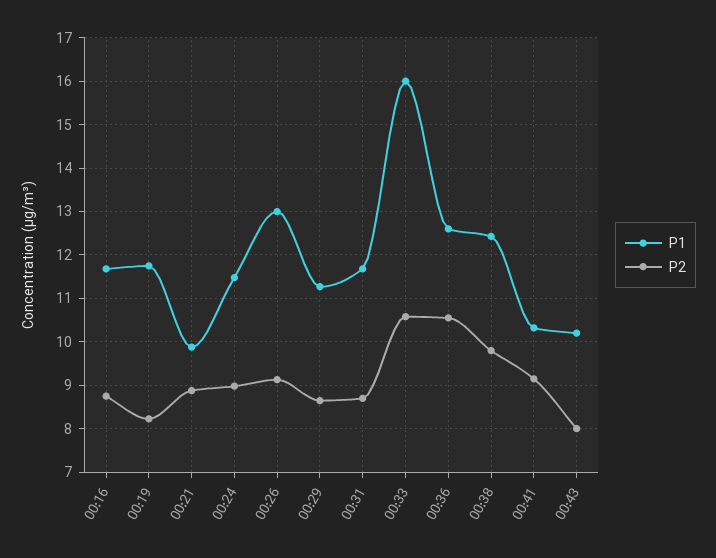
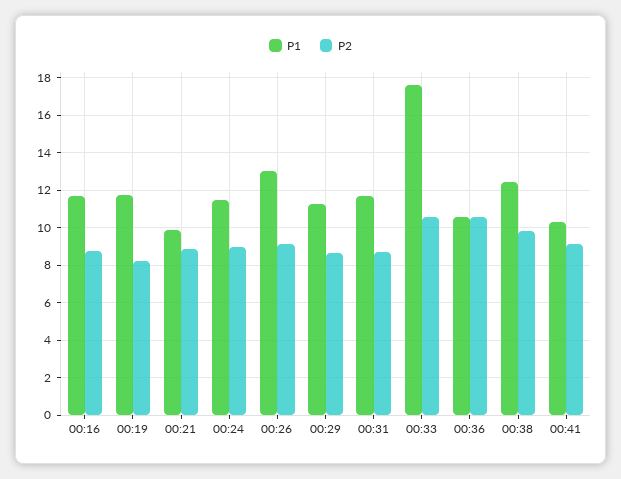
  {
    "P1": {
      "00:16": 11.6,
      "00:19": 11.8,
      "00:21": 9.8,
      "00:24": 11.4,
      "00:26": 13,
      "00:29": 11.2,
      "00:31": 11.6,
-     "00:33": 16,
+     "00:33": 17.5,
-     "00:36": 12.6,
+     "00:36": 10.5,
      "00:38": 12.4,
-     "00:41": 10.4,
+     "00:41": 10.4
-     "00:43": 10.2
    },
    "P2": {
      "00:16": 8.8,
      "00:19": 8.2,
      "00:21": 8.8,
      "00:24": 9,
      "00:26": 9.2,
      "00:29": 8.6,
      "00:31": 8.8,
      "00:33": 10.6,
      "00:36": 10.6,
      "00:38": 9.8,
-     "00:41": 9.2,
+     "00:41": 9.2
-     "00:43": 8
    }
  }

